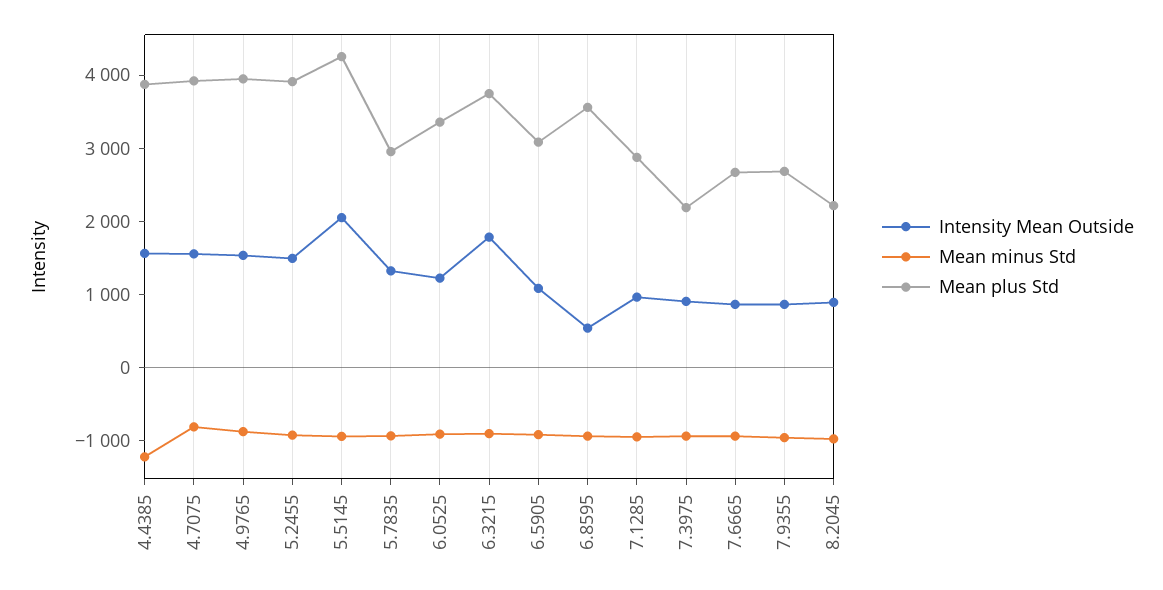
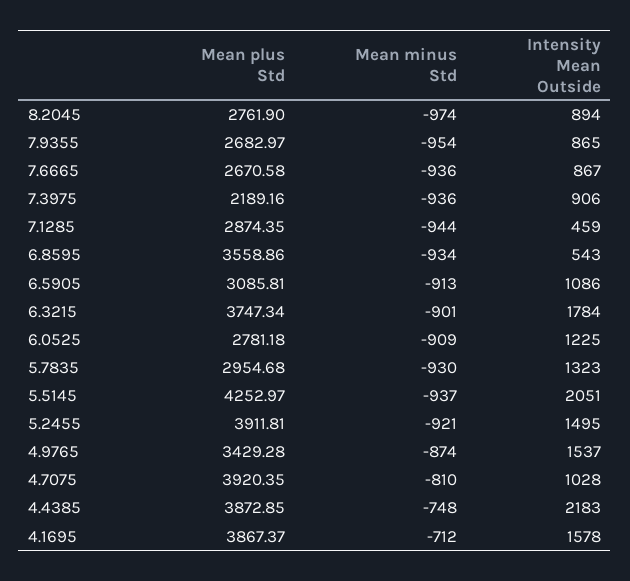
  {
    "Intensity Mean Outside": {
-     "4.4385": 1600,
+     "4.4385": 2183,
-     "4.7075": 1600,
+     "4.7075": 1028,
      "4.9765": 1537,
      "5.2455": 1495,
      "5.5145": 2051,
      "5.7835": 1323,
      "6.0525": 1225,
      "6.3215": 1784,
      "6.5905": 1086,
      "6.8595": 543,
-     "7.1285": 1000,
+     "7.1285": 459,
      "7.3975": 906,
      "7.6665": 867,
      "7.9355": 865,
-     "8.2045": 894
+     "8.2045": 894,
+     "4.1695": 1578
    },
    "Mean minus Std": {
-     "4.4385": -1200,
+     "4.4385": -748,
      "4.7075": -810,
      "4.9765": -874,
      "5.2455": -921,
      "5.5145": -937,
      "5.7835": -930,
      "6.0525": -909,
      "6.3215": -901,
      "6.5905": -913,
      "6.8595": -934,
      "7.1285": -944,
      "7.3975": -936,
      "7.6665": -936,
      "7.9355": -954,
-     "8.2045": -974
+     "8.2045": -974,
+     "4.1695": -712
    },
    "Mean plus Std": {
      "4.4385": 3872.85,
      "4.7075": 3920.35,
-     "4.9765": 4000,
+     "4.9765": 3429.28,
      "5.2455": 3911.81,
      "5.5145": 4252.97,
      "5.7835": 2954.68,
-     "6.0525": 3400,
+     "6.0525": 2781.18,
      "6.3215": 3747.34,
      "6.5905": 3085.81,
      "6.8595": 3558.86,
      "7.1285": 2874.35,
      "7.3975": 2189.16,
      "7.6665": 2670.58,
      "7.9355": 2682.97,
-     "8.2045": 2200
+     "8.2045": 2761.9,
+     "4.1695": 3867.37
    }
  }

